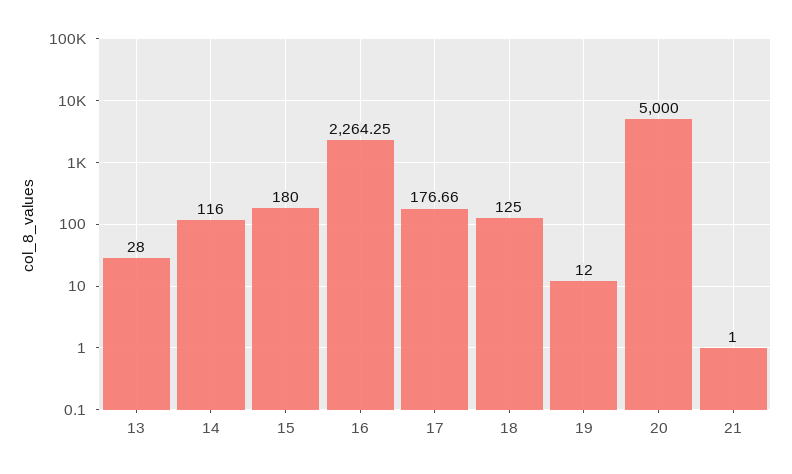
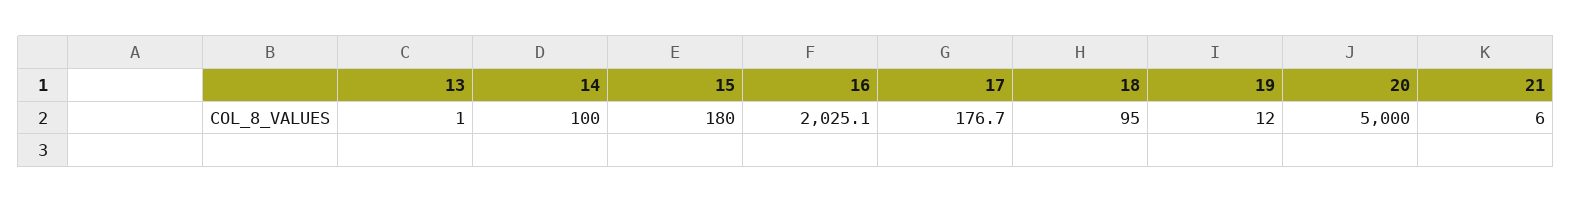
  {
-   "13": 28,
+   "13": 1,
-   "14": 116,
+   "14": 100,
    "15": 180,
-   "16": 2264.25,
+   "16": 2025.1,
    "17": 176.66,
-   "18": 125,
+   "18": 95,
    "19": 12,
    "20": 5000,
-   "21": 1
+   "21": 6
  }

